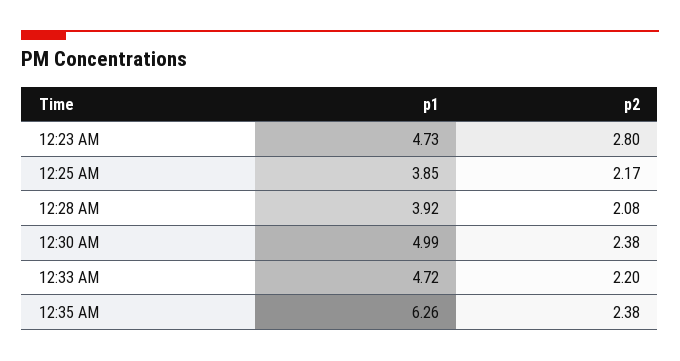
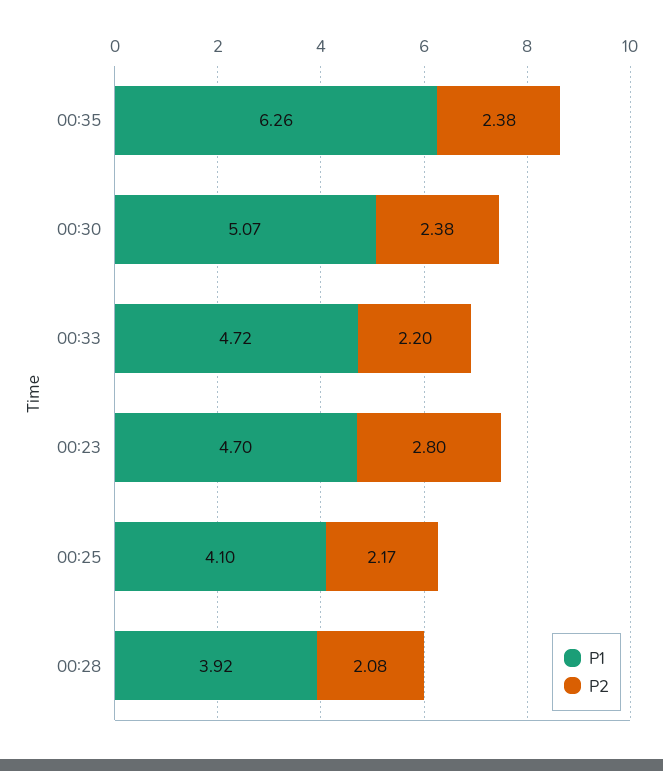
  {
    "p1": {
-     "12:23 AM": 4.73,
+     "12:23 AM": 4.7,
-     "12:25 AM": 3.85,
+     "12:25 AM": 4.1,
      "12:28 AM": 3.92,
-     "12:30 AM": 4.99,
+     "12:30 AM": 5.07,
      "12:33 AM": 4.72,
      "12:35 AM": 6.26
    },
    "p2": {
      "12:23 AM": 2.8,
      "12:25 AM": 2.17,
      "12:28 AM": 2.08,
      "12:30 AM": 2.38,
      "12:33 AM": 2.2,
      "12:35 AM": 2.38
    }
  }

